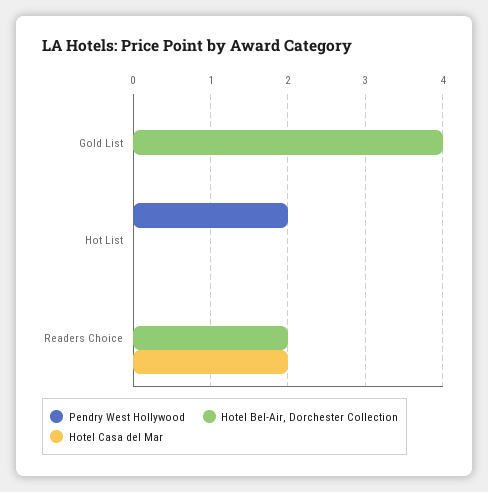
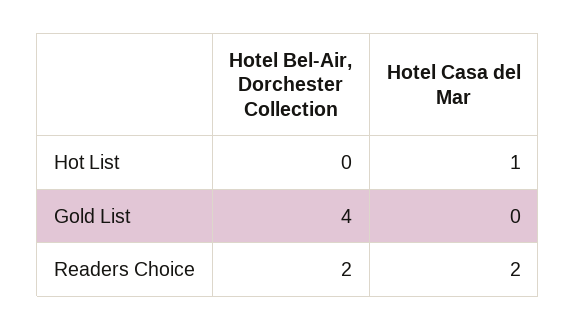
  {
-   "Pendry West Hollywood": {
-     "Gold List": 0,
-     "Hot List": 2,
-     "Readers Choice": 0
-   },
    "Hotel Bel-Air, Dorchester Collection": {
      "Gold List": 4,
      "Hot List": 0,
      "Readers Choice": 2
    },
    "Hotel Casa del Mar": {
      "Gold List": 0,
-     "Hot List": 0,
+     "Hot List": 1,
      "Readers Choice": 2
    }
  }

